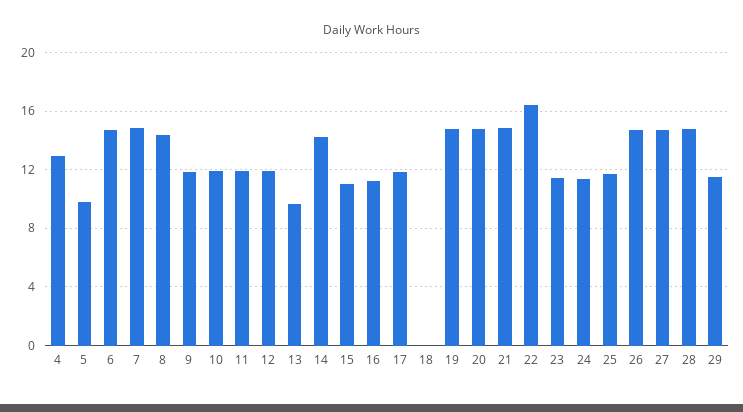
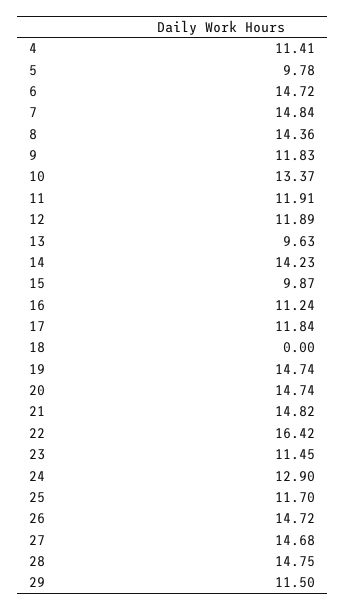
  {
-   "4": 13,
+   "4": 11.41,
    "5": 9.78,
    "6": 14.72,
    "7": 14.84,
    "8": 14.36,
    "9": 11.83,
-   "10": 12,
+   "10": 13.37,
    "11": 11.91,
    "12": 11.89,
    "13": 9.63,
    "14": 14.23,
-   "15": 11,
+   "15": 9.87,
    "16": 11.24,
    "17": 11.84,
    "18": 0,
    "19": 14.74,
    "20": 14.74,
    "21": 14.82,
    "22": 16.42,
    "23": 11.45,
-   "24": 11.5,
+   "24": 12.9,
    "25": 11.7,
    "26": 14.72,
    "27": 14.68,
    "28": 14.75,
    "29": 11.5
  }

